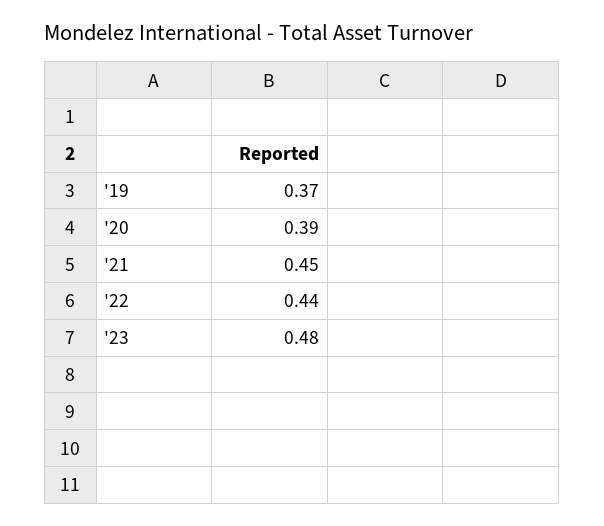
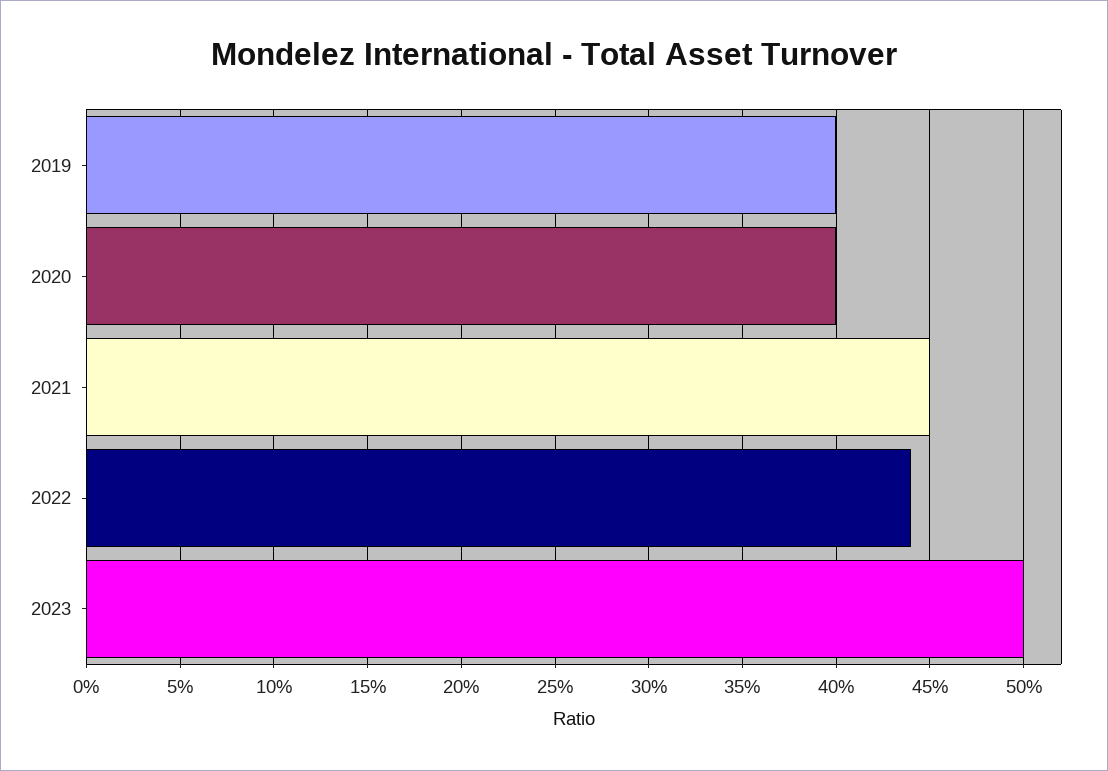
  {
-   "'19": 0.37,
+   "'19": 0.4,
-   "'20": 0.39,
+   "'20": 0.4,
    "'21": 0.45,
    "'22": 0.44,
-   "'23": 0.48
+   "'23": 0.5
  }

